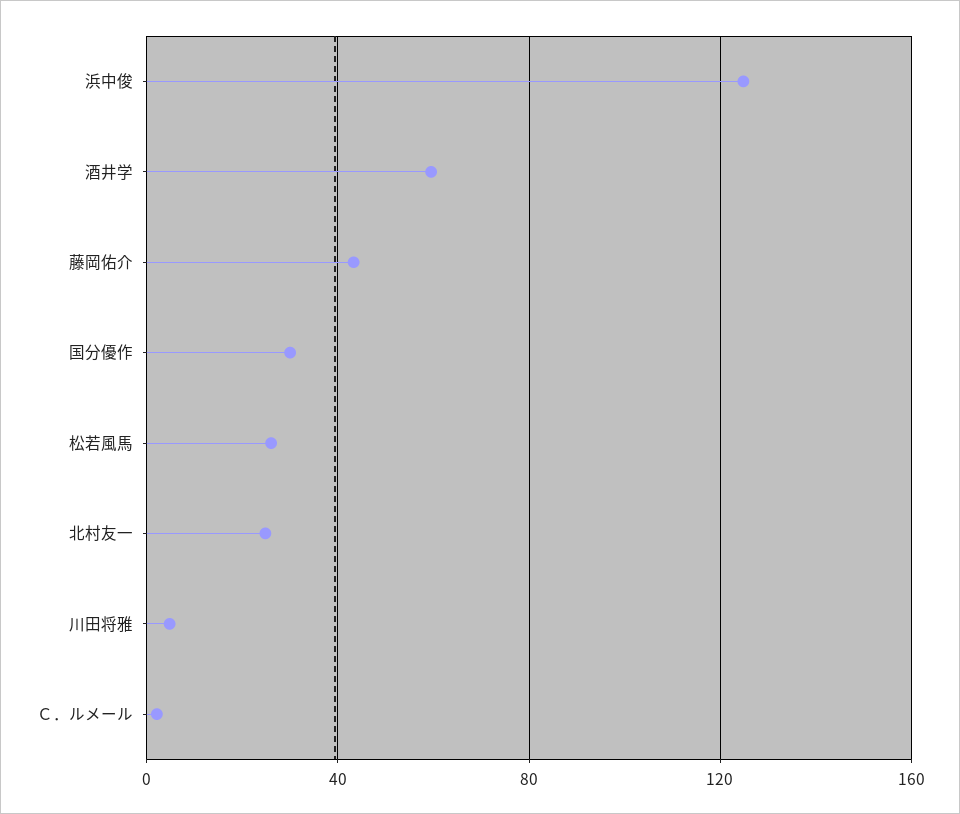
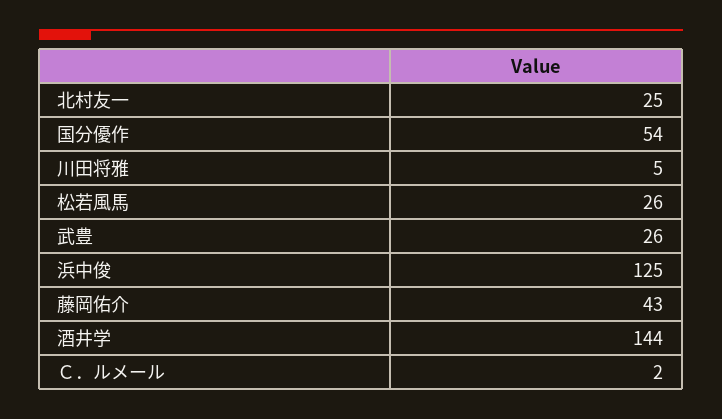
  {
    "浜中俊": 125,
-   "酒井学": 60,
+   "酒井学": 144,
    "藤岡佑介": 43,
-   "国分優作": 30,
+   "国分優作": 54,
    "松若風馬": 26,
    "北村友一": 25,
    "川田将雅": 5,
-   "Ｃ．ルメール": 2
+   "Ｃ．ルメール": 2,
+   "武豊": 26
  }

